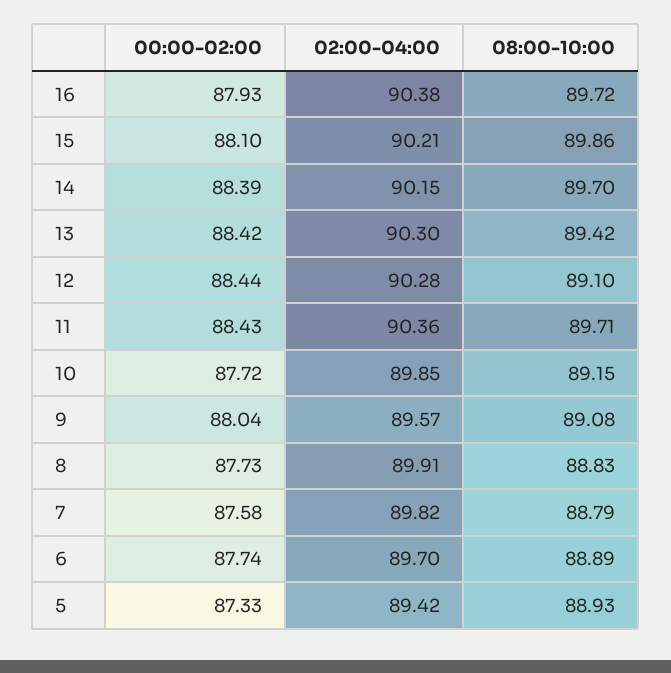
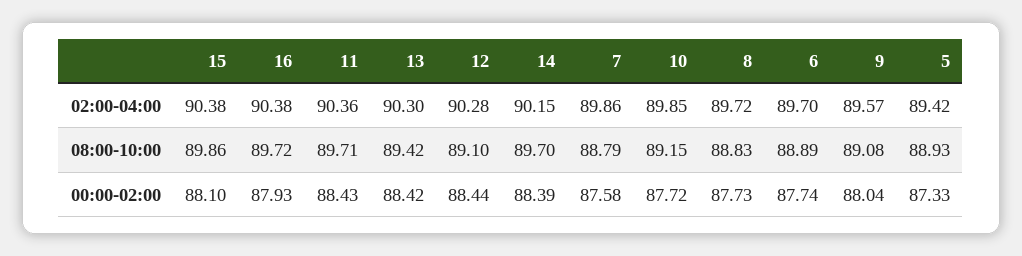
  {
    "00:00-02:00": {
      "16": 87.93,
      "15": 88.1,
      "14": 88.39,
      "13": 88.42,
      "12": 88.44,
      "11": 88.43,
      "10": 87.72,
      "9": 88.04,
      "8": 87.73,
      "7": 87.58,
      "6": 87.74,
      "5": 87.33
    },
    "02:00-04:00": {
      "16": 90.38,
-     "15": 90.21,
+     "15": 90.38,
      "14": 90.15,
      "13": 90.3,
      "12": 90.28,
      "11": 90.36,
      "10": 89.85,
      "9": 89.57,
-     "8": 89.91,
+     "8": 89.72,
-     "7": 89.82,
+     "7": 89.86,
      "6": 89.7,
      "5": 89.42
    },
    "08:00-10:00": {
      "16": 89.72,
      "15": 89.86,
      "14": 89.7,
      "13": 89.42,
      "12": 89.1,
      "11": 89.71,
      "10": 89.15,
      "9": 89.08,
      "8": 88.83,
      "7": 88.79,
      "6": 88.89,
      "5": 88.93
    }
  }

